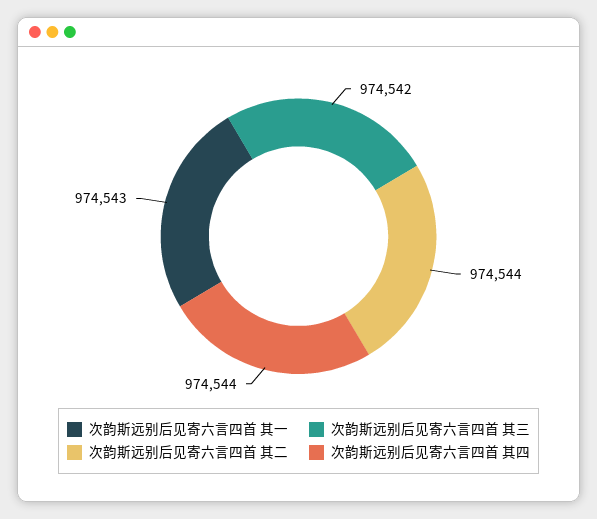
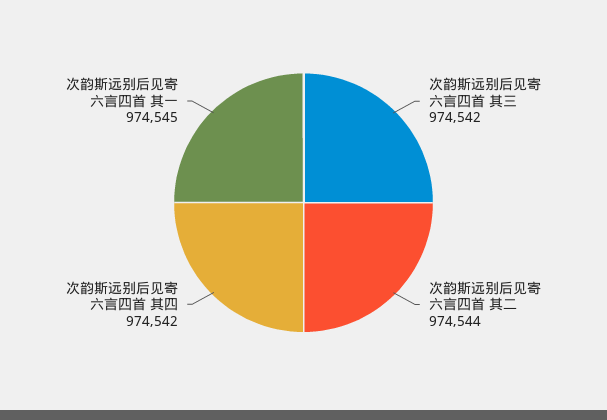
  {
-   "次韵斯远别后见寄六言四首 其一": 974543,
+   "次韵斯远别后见寄六言四首 其一": 974545,
    "次韵斯远别后见寄六言四首 其三": 974542,
    "次韵斯远别后见寄六言四首 其二": 974544,
-   "次韵斯远别后见寄六言四首 其四": 974544
+   "次韵斯远别后见寄六言四首 其四": 974542
  }

